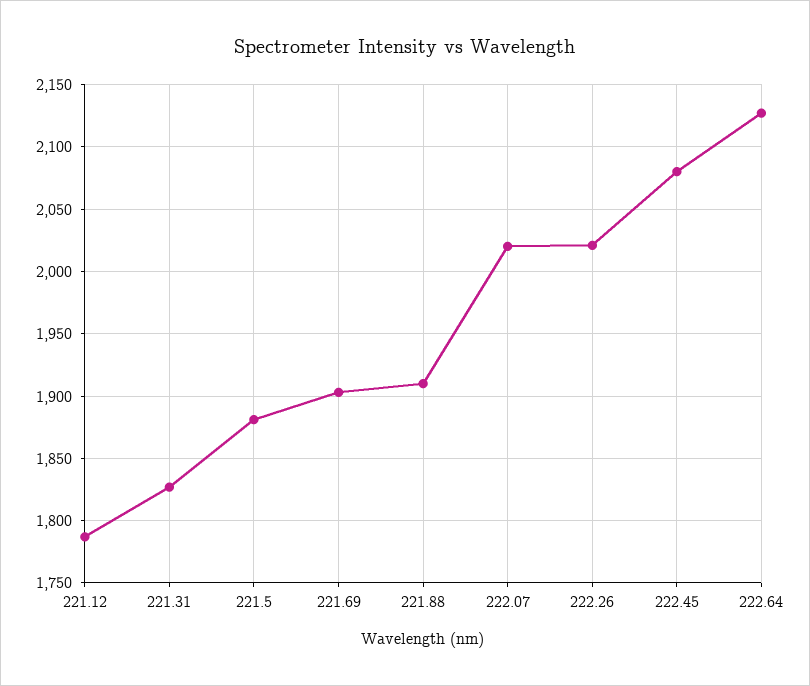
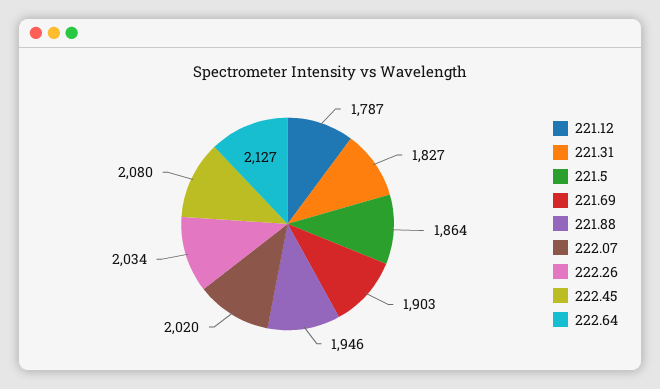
  {
    "221.12": 1787,
    "221.31": 1827,
-   "221.5": 1880,
+   "221.5": 1864,
    "221.69": 1903,
-   "221.88": 1910,
+   "221.88": 1946,
    "222.07": 2020,
-   "222.26": 2020,
+   "222.26": 2034,
    "222.45": 2080,
    "222.64": 2127
  }

